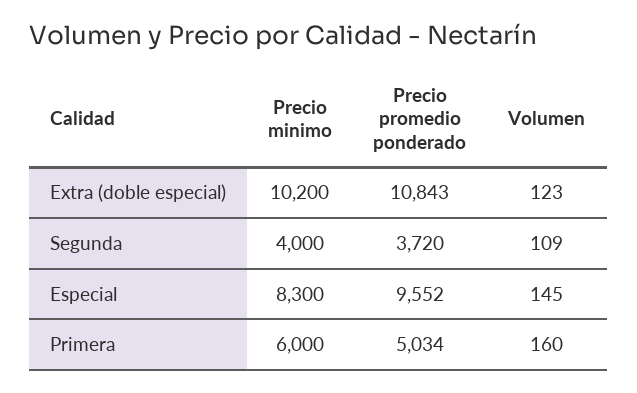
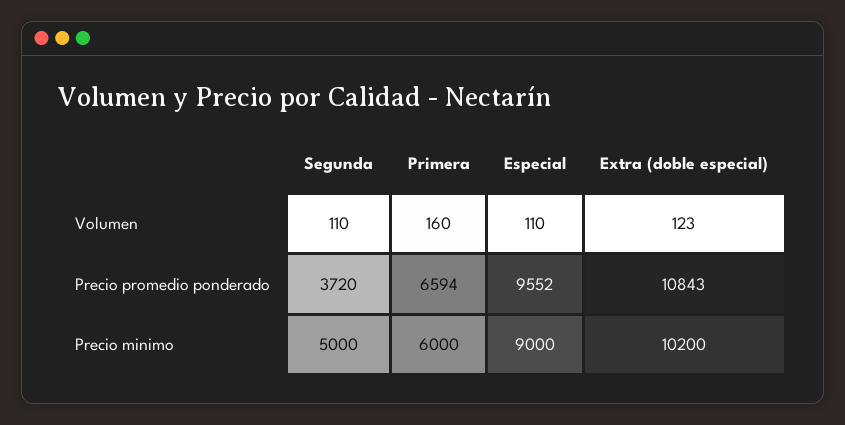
  {
    "Precio minimo": {
      "Extra (doble especial)": 10200,
-     "Segunda": 4000,
+     "Segunda": 5000,
-     "Especial": 8300,
+     "Especial": 9000,
      "Primera": 6000
    },
    "Precio promedio ponderado": {
      "Extra (doble especial)": 10843,
      "Segunda": 3720,
      "Especial": 9552,
-     "Primera": 5034
+     "Primera": 6594
    },
    "Volumen": {
      "Extra (doble especial)": 123,
-     "Segunda": 109,
+     "Segunda": 110,
-     "Especial": 145,
+     "Especial": 110,
      "Primera": 160
    }
  }

